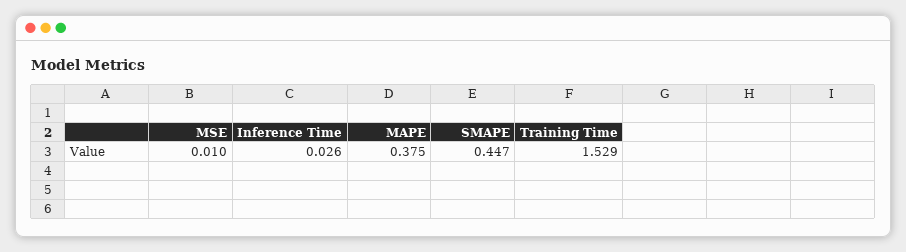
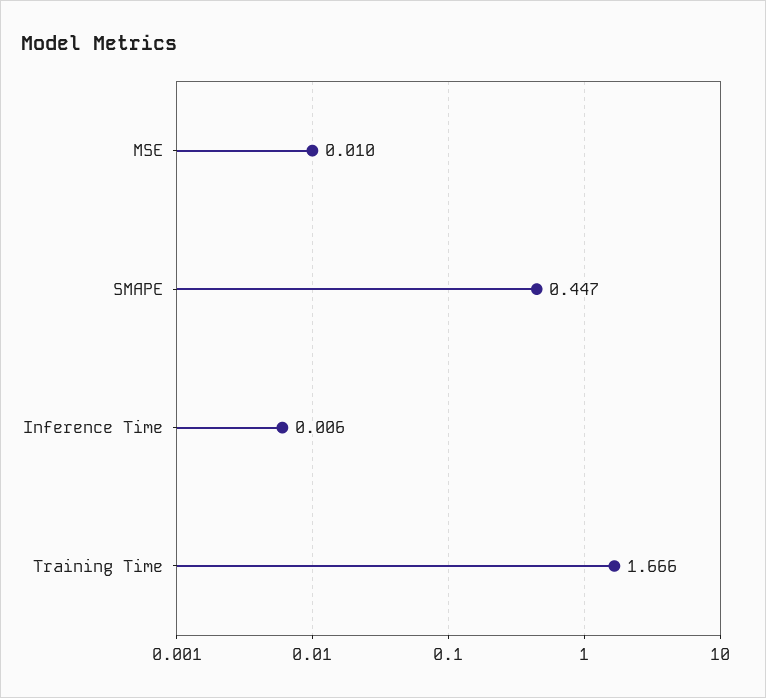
  {
    "MSE": 0.01,
-   "Inference Time": 0.026,
+   "Inference Time": 0.006,
-   "MAPE": 0.375,
    "SMAPE": 0.447,
-   "Training Time": 1.529
+   "Training Time": 1.666
  }

